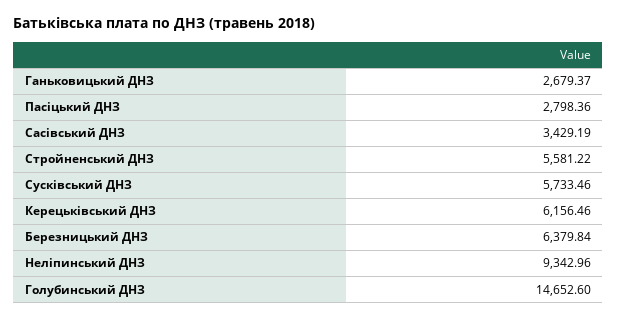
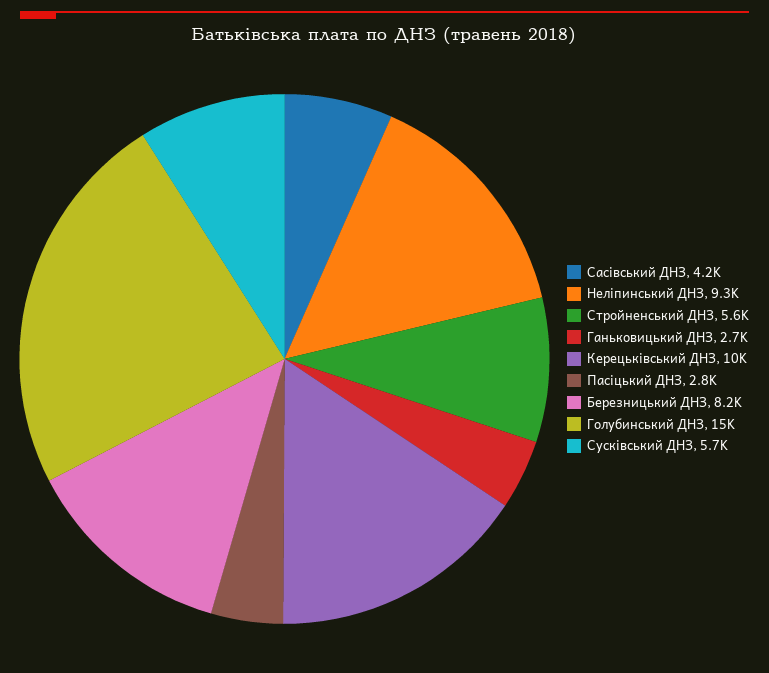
  {
    "Ганьковицький ДНЗ": 2679.37,
    "Пасіцький ДНЗ": 2798.36,
-   "Сасівський ДНЗ": 3429.19,
+   "Сасівський ДНЗ": 4200,
    "Стройненський ДНЗ": 5581.22,
    "Сусківський ДНЗ": 5733.46,
-   "Керецьківський ДНЗ": 6156.46,
+   "Керецьківський ДНЗ": 10000,
-   "Березницький ДНЗ": 6379.84,
+   "Березницький ДНЗ": 8200,
    "Неліпинський ДНЗ": 9342.96,
    "Голубинський ДНЗ": 14652.6
  }

